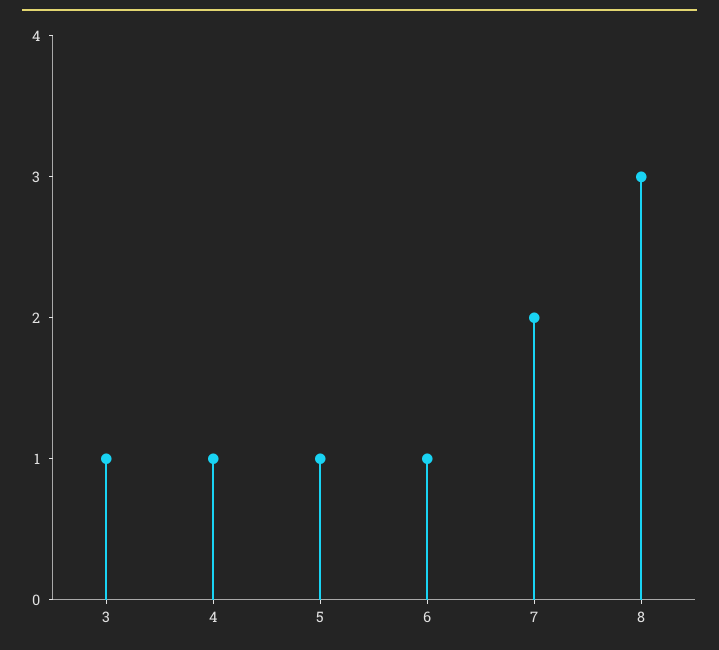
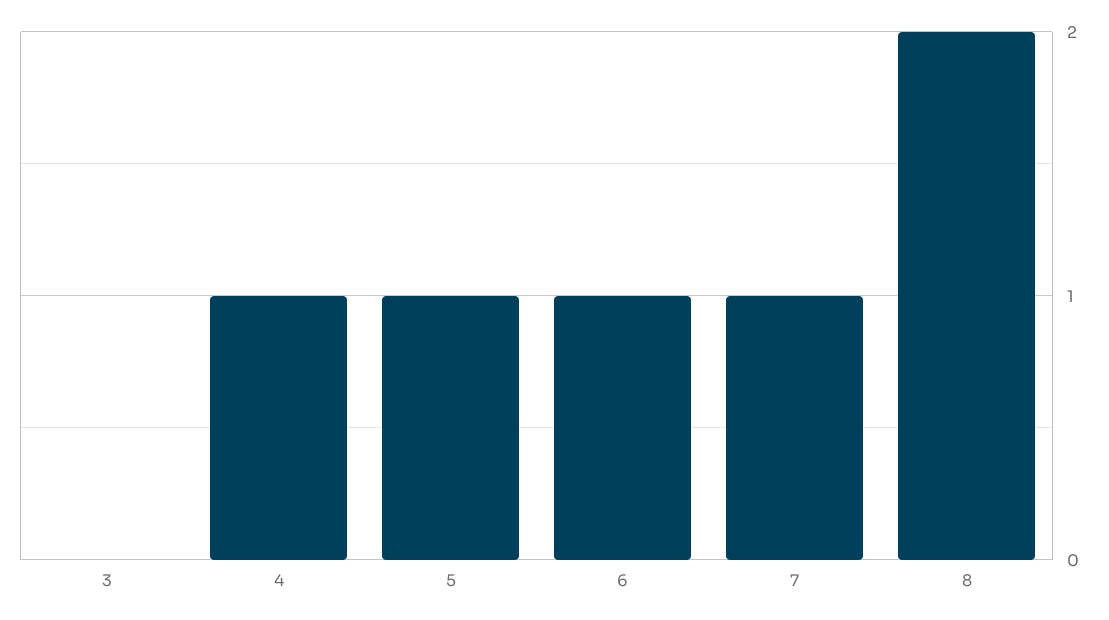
  {
-   "3": 1,
+   "3": 0,
    "4": 1,
    "5": 1,
    "6": 1,
-   "7": 2,
+   "7": 1,
-   "8": 3
+   "8": 2
  }

